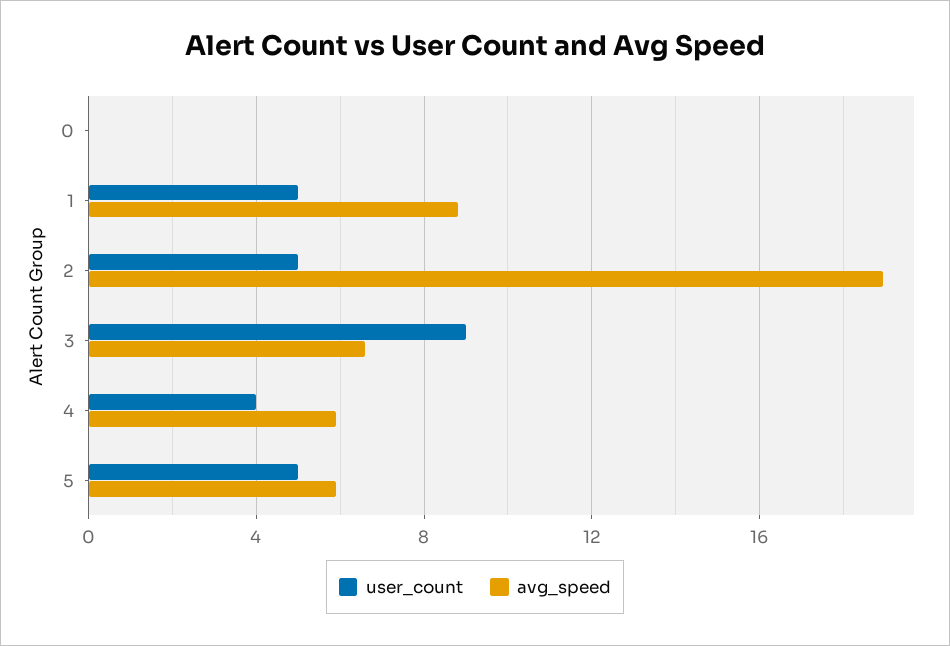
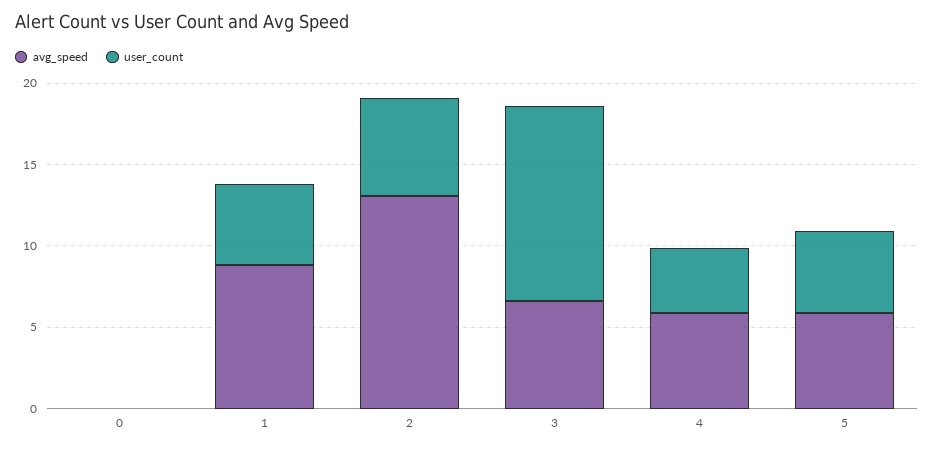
  {
    "user_count": {
      "0": 0,
      "1": 5,
-     "2": 5,
+     "2": 6,
-     "3": 9,
+     "3": 12,
      "4": 4,
      "5": 5
    },
    "avg_speed": {
      "0": 0,
      "1": 9,
-     "2": 19,
+     "2": 13,
      "3": 6.5,
      "4": 6,
      "5": 6
    }
  }

